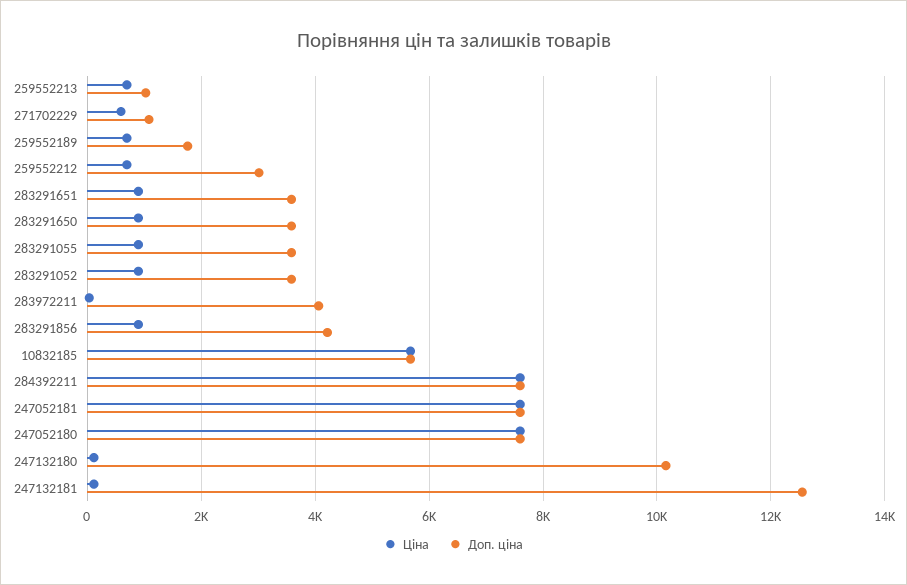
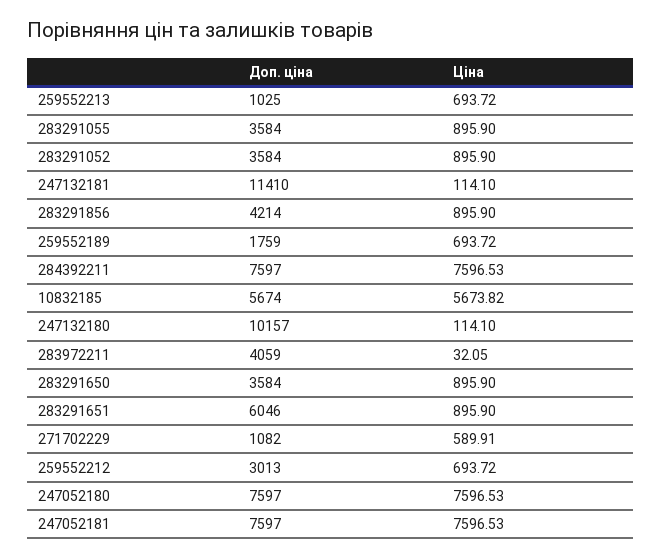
  {
    "Ціна": {
      "259552213": 693.72,
      "271702229": 589.91,
      "259552189": 693.72,
      "259552212": 693.72,
      "283291651": 895.9,
      "283291650": 895.9,
      "283291055": 895.9,
      "283291052": 895.9,
      "283972211": 32.05,
      "283291856": 895.9,
      "10832185": 5673.82,
      "284392211": 7596.53,
      "247052181": 7596.53,
      "247052180": 7596.53,
      "247132180": 114.1,
      "247132181": 114.1
    },
    "Доп. ціна": {
      "259552213": 1025,
      "271702229": 1082,
      "259552189": 1759,
      "259552212": 3013,
-     "283291651": 3600,
+     "283291651": 6046,
      "283291650": 3584,
      "283291055": 3584,
      "283291052": 3584,
      "283972211": 4059,
      "283291856": 4214,
      "10832185": 5674,
      "284392211": 7597,
      "247052181": 7597,
      "247052180": 7597,
      "247132180": 10157,
-     "247132181": 12600
+     "247132181": 11410
    }
  }

